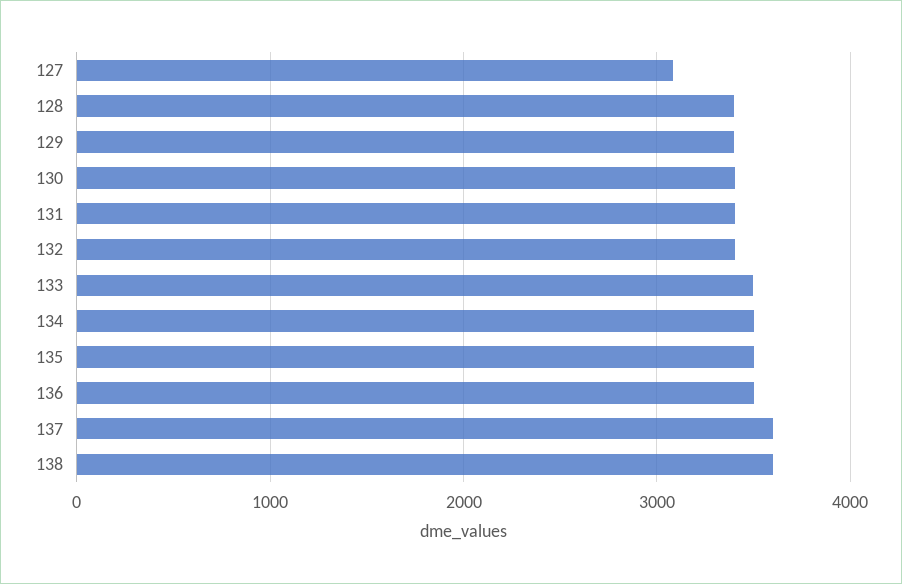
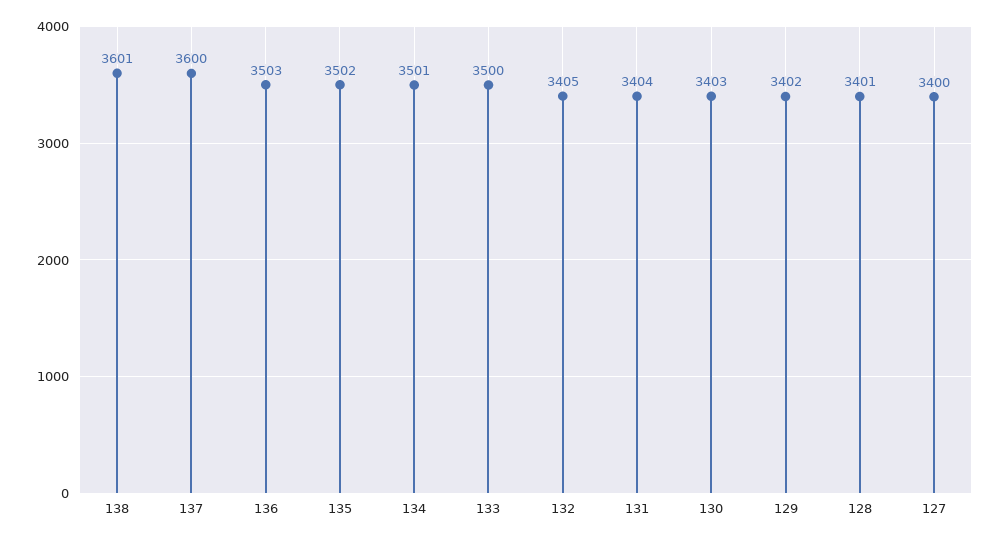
  {
-   "127": 3100,
+   "127": 3400,
    "128": 3401,
    "129": 3402,
    "130": 3403,
    "131": 3404,
    "132": 3405,
    "133": 3500,
    "134": 3501,
    "135": 3502,
    "136": 3503,
    "137": 3600,
    "138": 3601
  }

